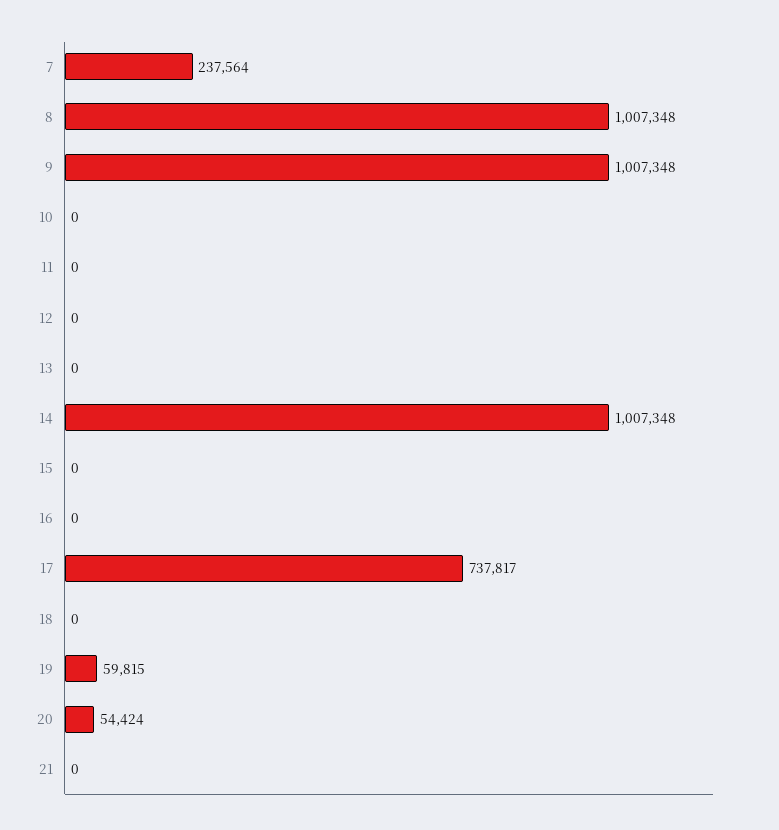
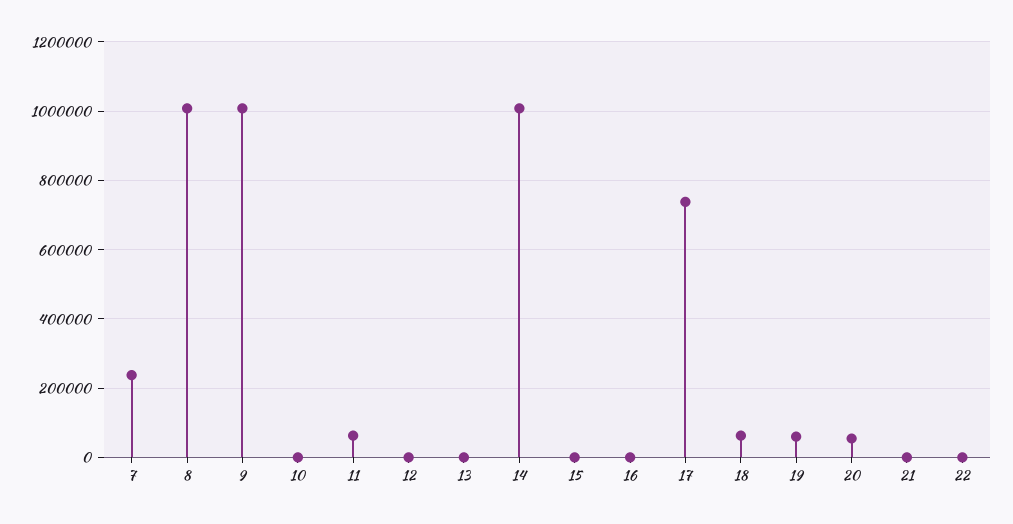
  {
    "7": 237564,
    "8": 1007348,
    "9": 1007348,
    "10": 0,
-   "11": 0,
+   "11": 60000,
    "12": 0,
    "13": 0,
    "14": 1007348,
    "15": 0,
    "16": 0,
    "17": 737817,
-   "18": 0,
+   "18": 60000,
    "19": 59815,
    "20": 54424,
-   "21": 0
+   "21": 0,
+   "22": 0
  }

